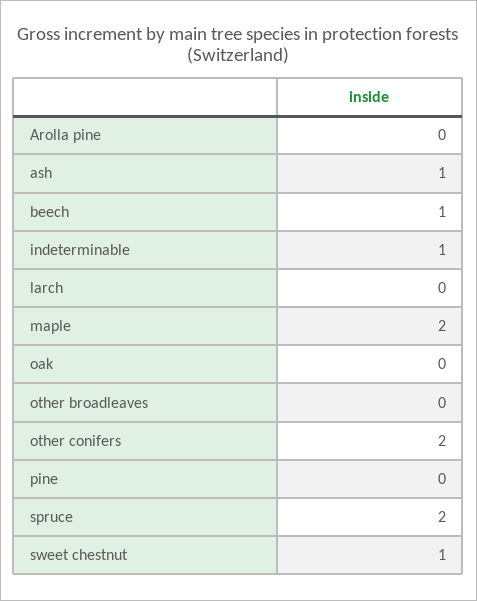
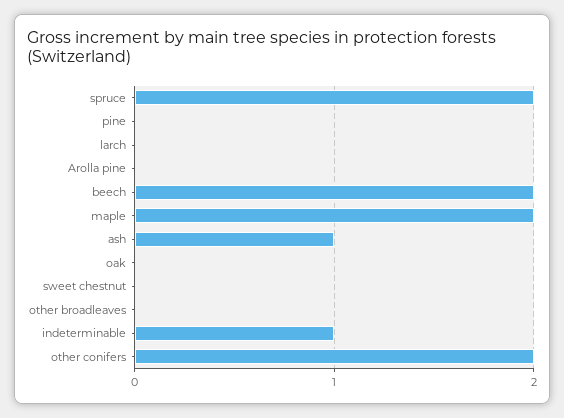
  {
    "Arolla pine": 0,
    "ash": 1,
-   "beech": 1,
+   "beech": 2,
    "indeterminable": 1,
    "larch": 0,
    "maple": 2,
    "oak": 0,
    "other broadleaves": 0,
    "other conifers": 2,
    "pine": 0,
    "spruce": 2,
-   "sweet chestnut": 1
+   "sweet chestnut": 0
  }

